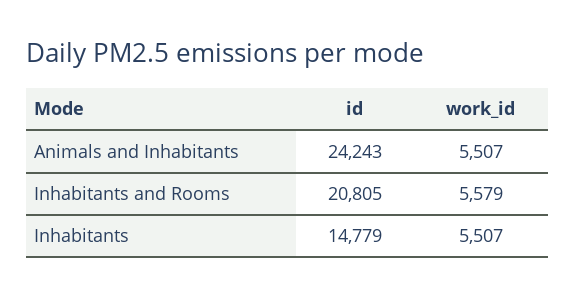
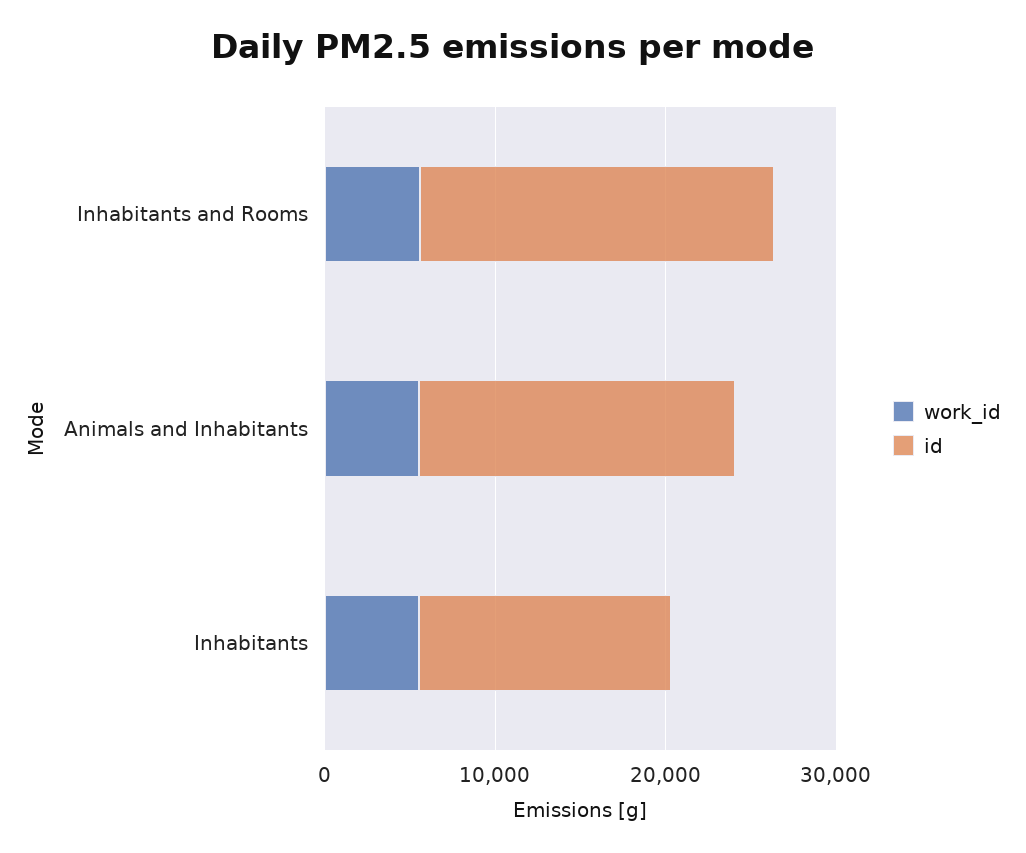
  {
    "id": {
-     "Animals and Inhabitants": 24243,
+     "Animals and Inhabitants": 18000,
      "Inhabitants and Rooms": 20805,
      "Inhabitants": 14779
    },
    "work_id": {
      "Animals and Inhabitants": 5507,
      "Inhabitants and Rooms": 5579,
      "Inhabitants": 5507
    }
  }

